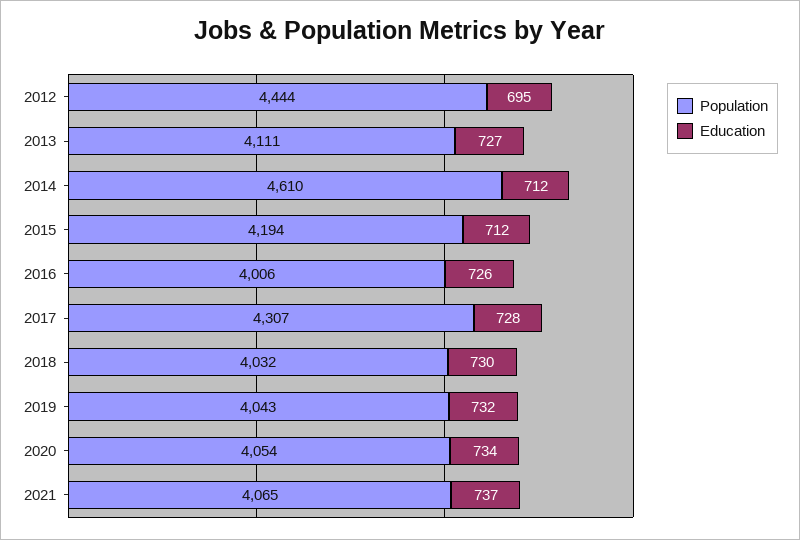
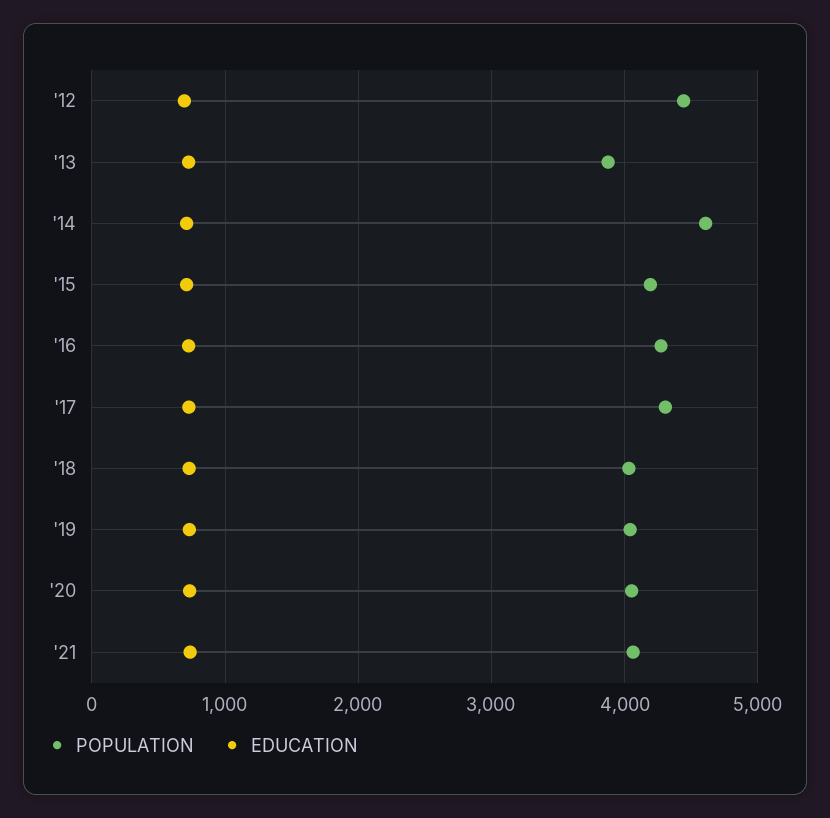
  {
    "Population": {
      "2012": 4444,
-     "2013": 4111,
+     "2013": 3900,
      "2014": 4610,
      "2015": 4194,
-     "2016": 4006,
+     "2016": 4300,
      "2017": 4307,
      "2018": 4032,
      "2019": 4043,
      "2020": 4054,
      "2021": 4065
    },
    "Education": {
      "2012": 695,
      "2013": 727,
      "2014": 712,
      "2015": 712,
      "2016": 726,
      "2017": 728,
      "2018": 730,
      "2019": 732,
      "2020": 734,
      "2021": 737
    }
  }

